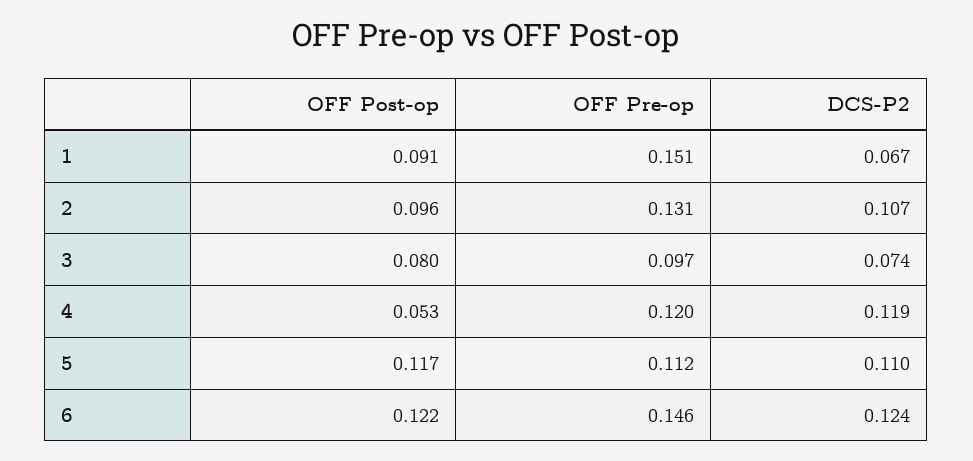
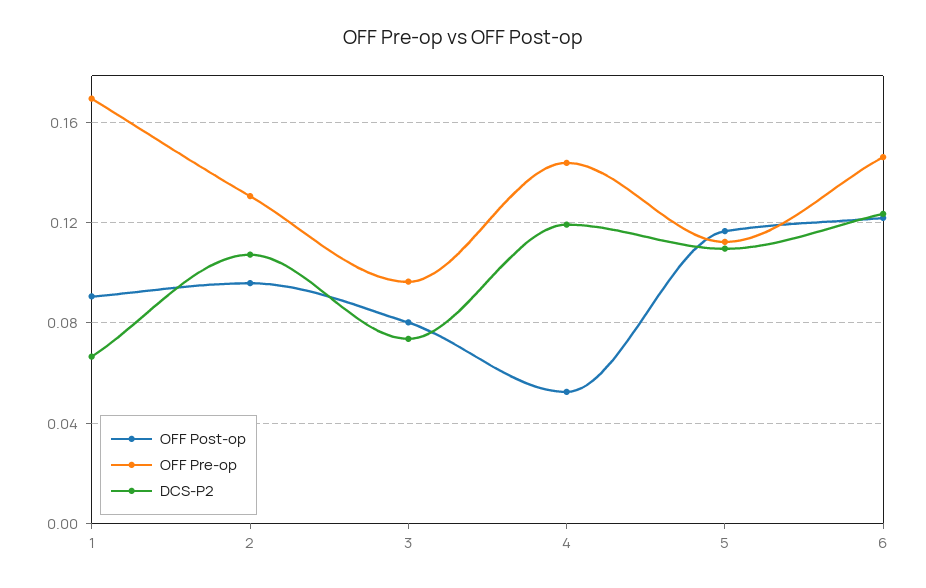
  {
    "OFF Post-op": {
      "1": 0.091,
      "2": 0.096,
      "3": 0.08,
      "4": 0.053,
      "5": 0.117,
      "6": 0.122
    },
    "OFF Pre-op": {
-     "1": 0.151,
+     "1": 0.17,
      "2": 0.131,
      "3": 0.097,
-     "4": 0.12,
+     "4": 0.145,
      "5": 0.112,
      "6": 0.146
    },
    "DCS-P2": {
      "1": 0.067,
      "2": 0.107,
      "3": 0.074,
      "4": 0.119,
      "5": 0.11,
      "6": 0.124
    }
  }

